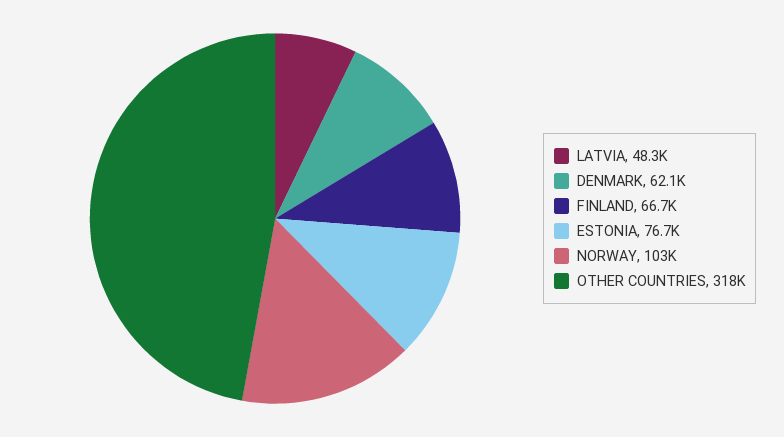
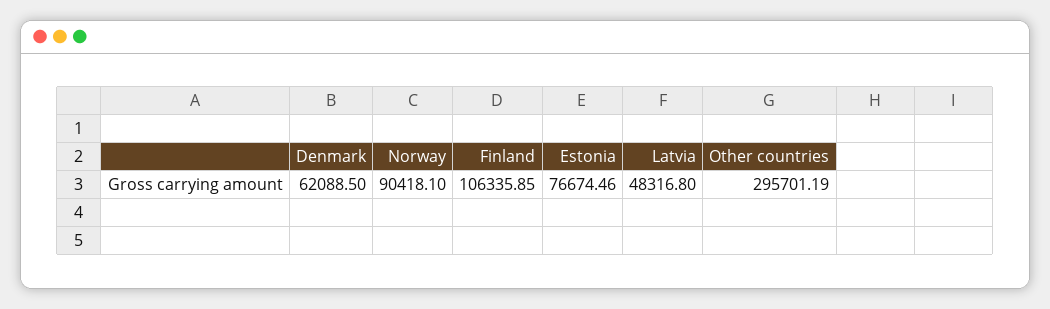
  {
    "LATVIA": 48316.8,
    "DENMARK": 62088.5,
-   "FINLAND": 66700,
+   "FINLAND": 106335.85,
    "ESTONIA": 76674.46,
-   "NORWAY": 103000,
+   "NORWAY": 90418.1,
-   "OTHER COUNTRIES": 318000
+   "OTHER COUNTRIES": 295701.19
  }

